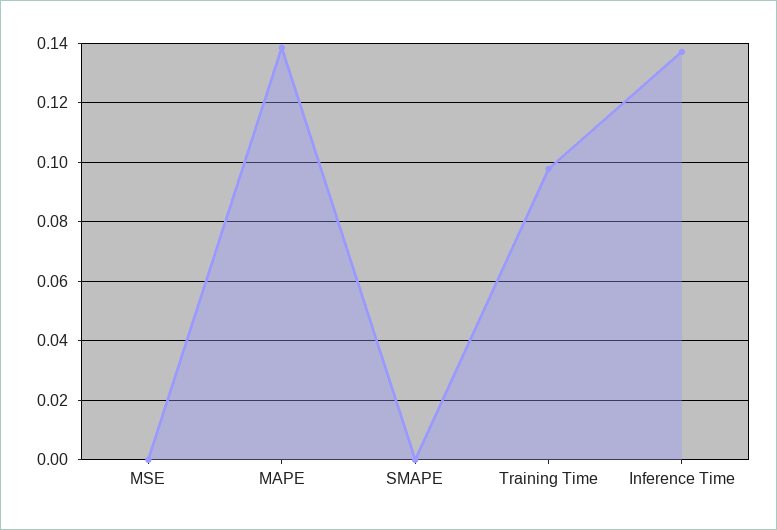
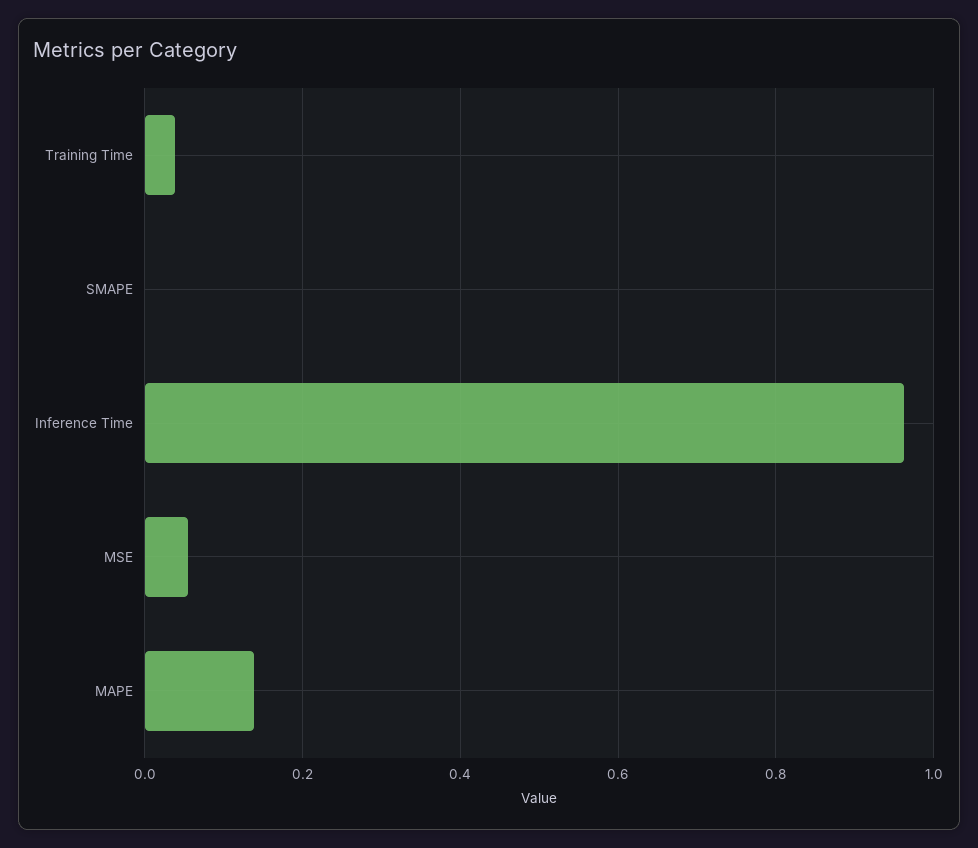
  {
-   "MSE": 0,
+   "MSE": 0.06,
    "MAPE": 0.1375,
    "SMAPE": 0,
-   "Training Time": 0.0975,
+   "Training Time": 0.04,
-   "Inference Time": 0.1375
+   "Inference Time": 0.96
  }

